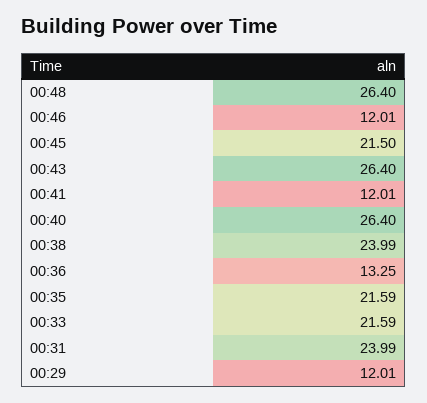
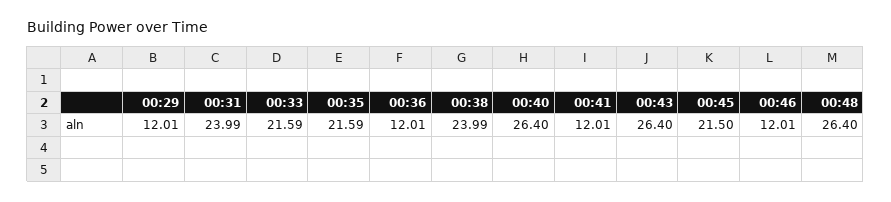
  {
    "00:48": 26.4,
    "00:46": 12.01,
    "00:45": 21.5,
    "00:43": 26.4,
    "00:41": 12.01,
    "00:40": 26.4,
    "00:38": 23.99,
-   "00:36": 13.25,
+   "00:36": 12.01,
    "00:35": 21.59,
    "00:33": 21.59,
    "00:31": 23.99,
    "00:29": 12.01
  }

